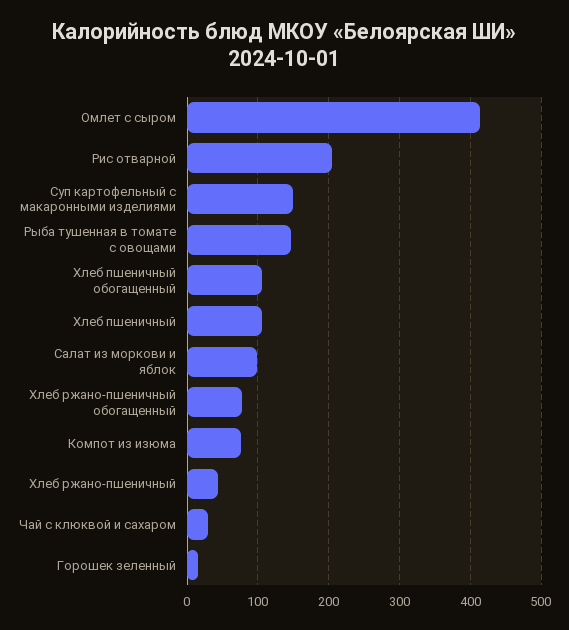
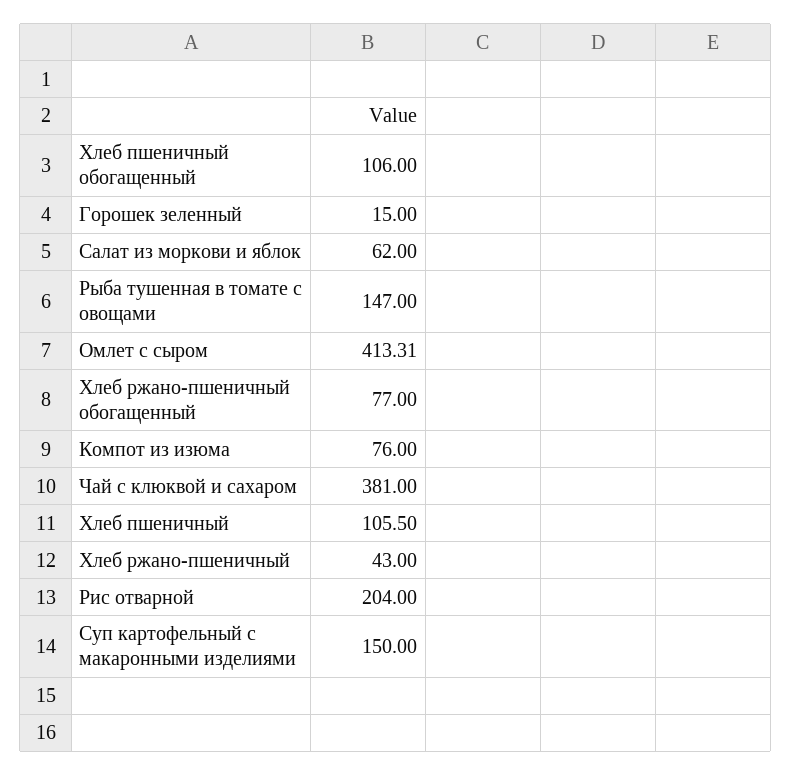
  {
    "Омлет с сыром": 413.31,
    "Рис отварной": 204,
    "Суп картофельный с макаронными изделиями": 150,
    "Рыба тушенная в томате с овощами": 147,
    "Хлеб пшеничный обогащенный": 106,
    "Хлеб пшеничный": 105.5,
-   "Салат из моркови и яблок": 100,
+   "Салат из моркови и яблок": 62,
    "Хлеб ржано-пшеничный обогащенный": 77,
    "Компот из изюма": 76,
    "Хлеб ржано-пшеничный": 43,
-   "Чай с клюквой и сахаром": 30,
+   "Чай с клюквой и сахаром": 381,
    "Горошек зеленный": 15
  }

